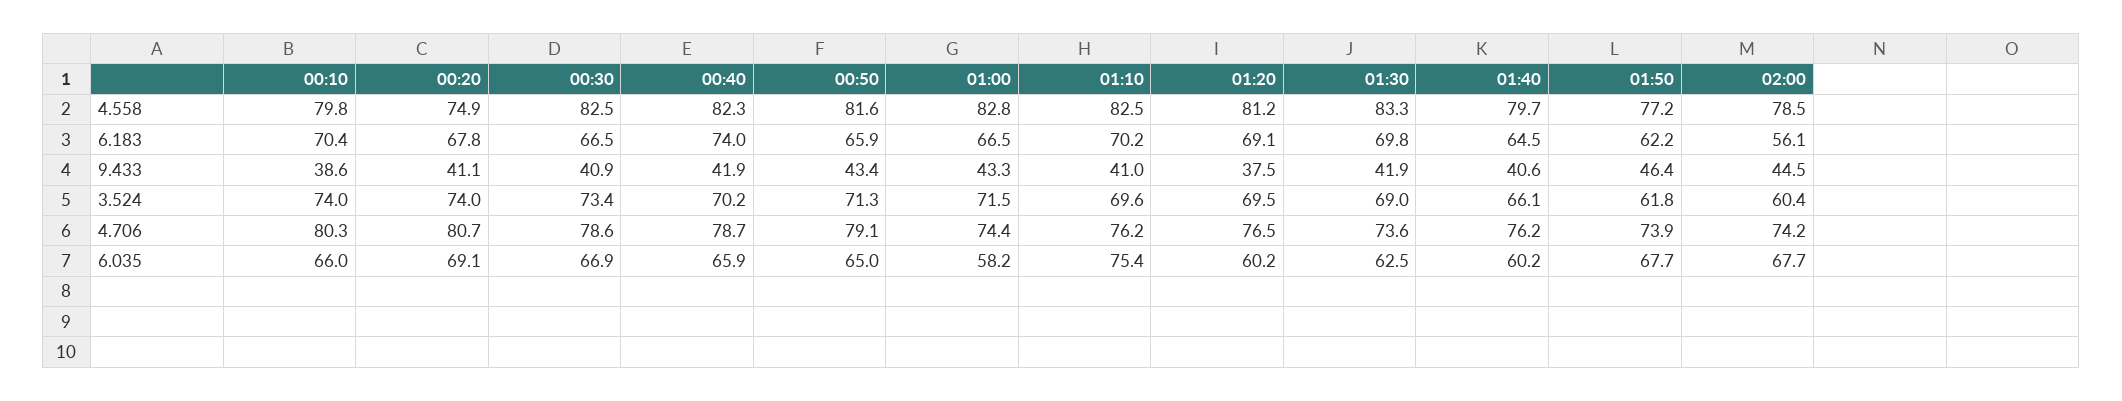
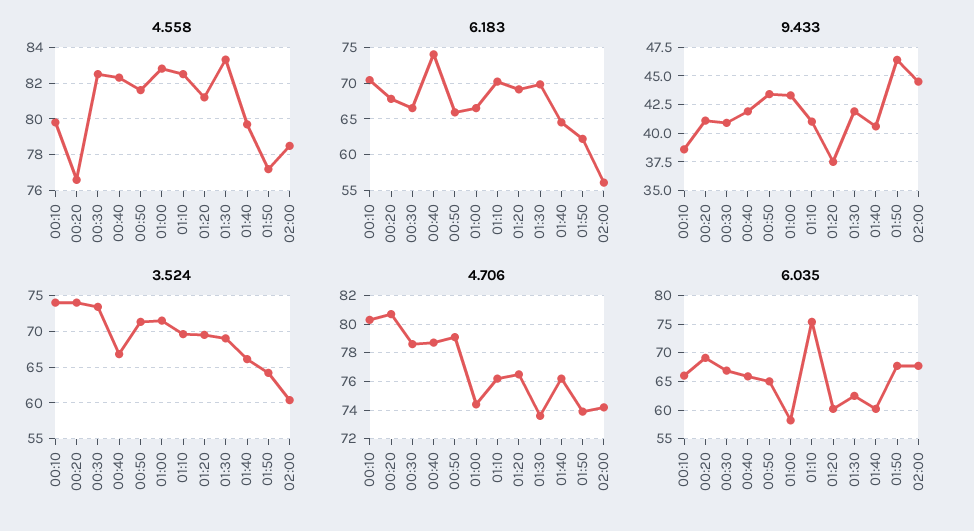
  {
    "4.558": {
      "00:10": 79.8,
-     "00:20": 74.9,
+     "00:20": 76.5,
      "00:30": 82.5,
      "00:40": 82.3,
      "00:50": 81.6,
      "01:00": 82.8,
      "01:10": 82.5,
      "01:20": 81.2,
      "01:30": 83.3,
      "01:40": 79.7,
      "01:50": 77.2,
      "02:00": 78.5
    },
    "6.183": {
      "00:10": 70.4,
      "00:20": 67.8,
      "00:30": 66.5,
      "00:40": 74,
      "00:50": 65.9,
      "01:00": 66.5,
      "01:10": 70.2,
      "01:20": 69.1,
      "01:30": 69.8,
      "01:40": 64.5,
      "01:50": 62.2,
      "02:00": 56.1
    },
    "9.433": {
      "00:10": 38.6,
      "00:20": 41.1,
      "00:30": 40.9,
      "00:40": 41.9,
      "00:50": 43.4,
      "01:00": 43.3,
      "01:10": 41,
      "01:20": 37.5,
      "01:30": 41.9,
      "01:40": 40.6,
      "01:50": 46.4,
      "02:00": 44.5
    },
    "3.524": {
      "00:10": 74,
      "00:20": 74,
      "00:30": 73.4,
-     "00:40": 70.2,
+     "00:40": 67,
      "00:50": 71.3,
      "01:00": 71.5,
      "01:10": 69.6,
      "01:20": 69.5,
      "01:30": 69,
      "01:40": 66.1,
-     "01:50": 61.8,
+     "01:50": 64,
      "02:00": 60.4
    },
    "4.706": {
      "00:10": 80.3,
      "00:20": 80.7,
      "00:30": 78.6,
      "00:40": 78.7,
      "00:50": 79.1,
      "01:00": 74.4,
      "01:10": 76.2,
      "01:20": 76.5,
      "01:30": 73.6,
      "01:40": 76.2,
      "01:50": 73.9,
      "02:00": 74.2
    },
    "6.035": {
      "00:10": 66,
      "00:20": 69.1,
      "00:30": 66.9,
      "00:40": 65.9,
      "00:50": 65,
      "01:00": 58.2,
      "01:10": 75.4,
      "01:20": 60.2,
      "01:30": 62.5,
      "01:40": 60.2,
      "01:50": 67.7,
      "02:00": 67.7
    }
  }

